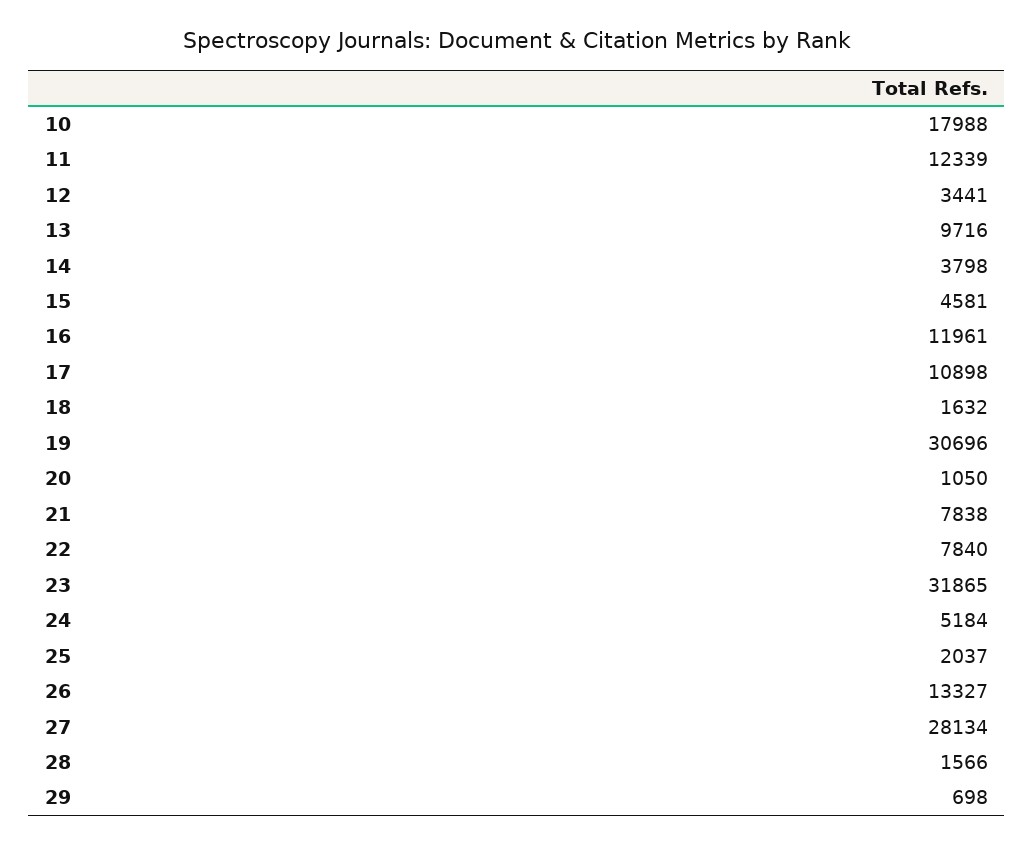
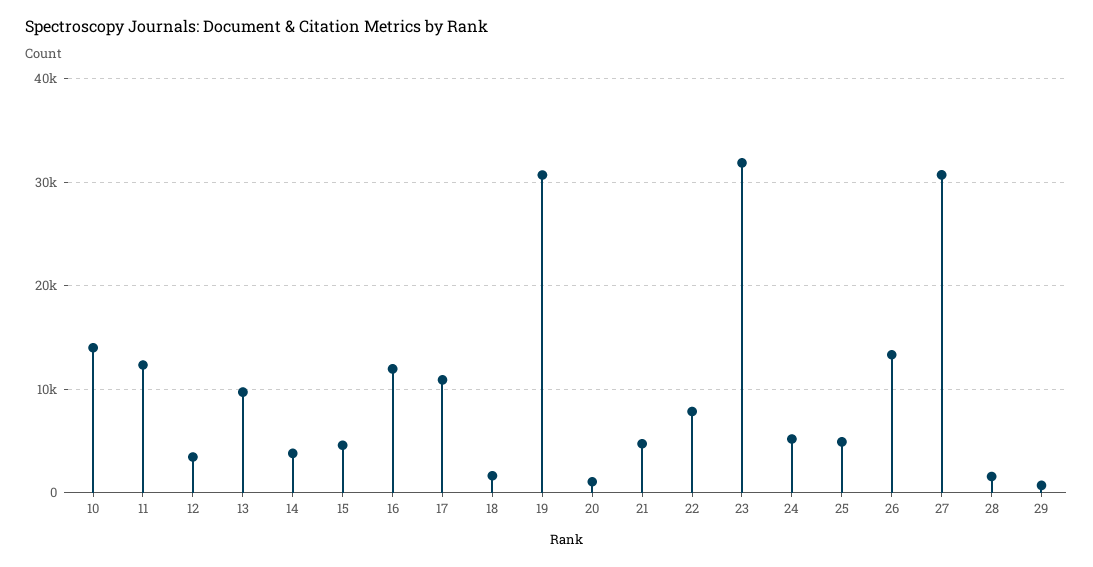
  {
-   "10": 17988,
+   "10": 14000,
    "11": 12339,
    "12": 3441,
    "13": 9716,
    "14": 3798,
    "15": 4581,
    "16": 11961,
    "17": 10898,
    "18": 1632,
    "19": 30696,
    "20": 1050,
-   "21": 7838,
+   "21": 5000,
    "22": 7840,
    "23": 31865,
    "24": 5184,
-   "25": 2037,
+   "25": 5000,
    "26": 13327,
-   "27": 28134,
+   "27": 31000,
    "28": 1566,
    "29": 698
  }

